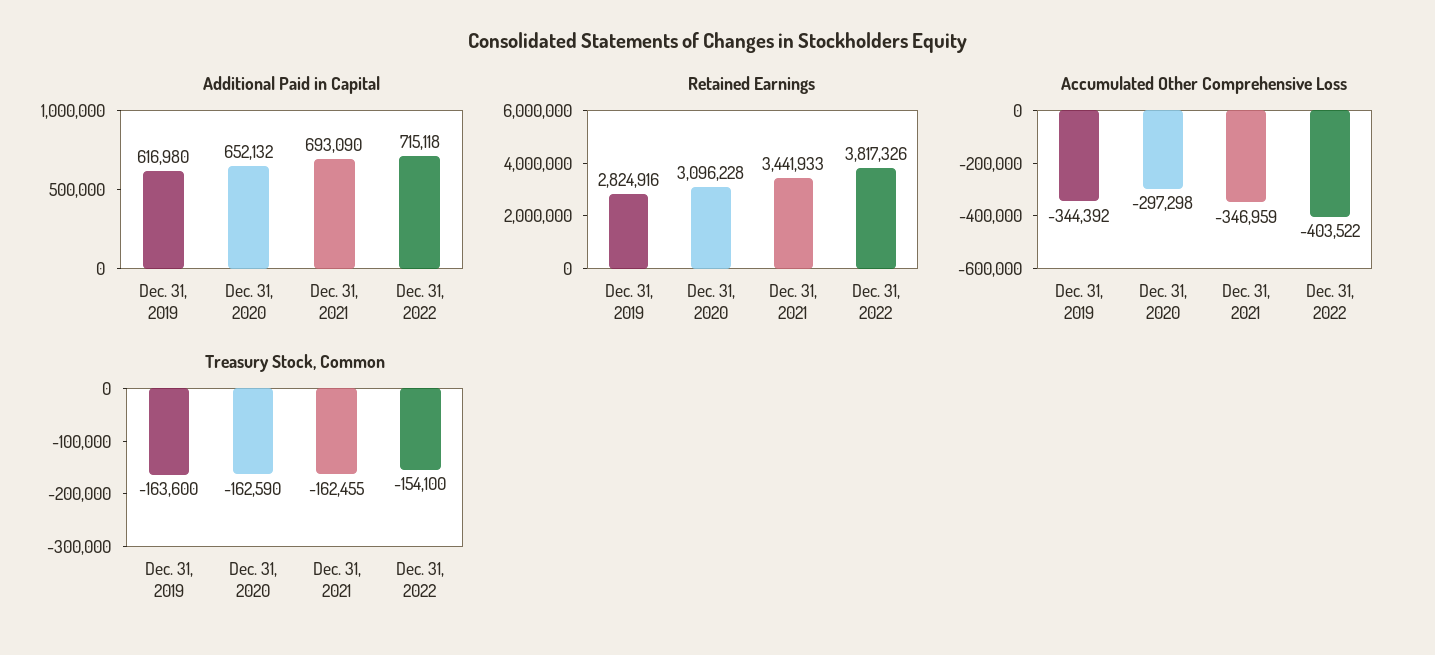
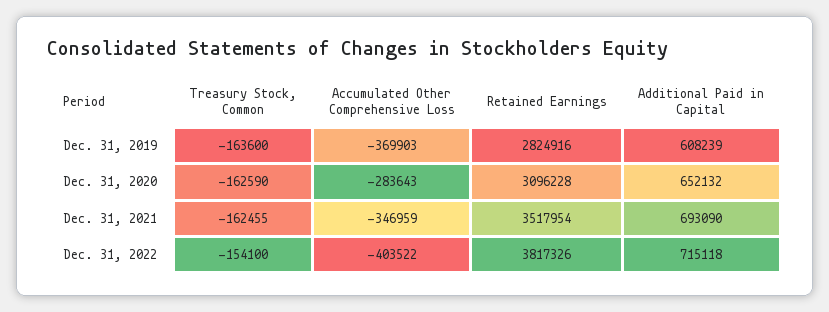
  {
    "Additional Paid in Capital": {
-     "Dec. 31, 2019": 616980,
+     "Dec. 31, 2019": 608239,
      "Dec. 31, 2020": 652132,
      "Dec. 31, 2021": 693090,
      "Dec. 31, 2022": 715118
    },
    "Retained Earnings": {
      "Dec. 31, 2019": 2824916,
      "Dec. 31, 2020": 3096228,
-     "Dec. 31, 2021": 3441933,
+     "Dec. 31, 2021": 3517954,
      "Dec. 31, 2022": 3817326
    },
    "Accumulated Other Comprehensive Loss": {
-     "Dec. 31, 2019": -344392,
+     "Dec. 31, 2019": -369903,
-     "Dec. 31, 2020": -297298,
+     "Dec. 31, 2020": -283643,
      "Dec. 31, 2021": -346959,
      "Dec. 31, 2022": -403522
    },
    "Treasury Stock, Common": {
      "Dec. 31, 2019": -163600,
      "Dec. 31, 2020": -162590,
      "Dec. 31, 2021": -162455,
      "Dec. 31, 2022": -154100
    }
  }

